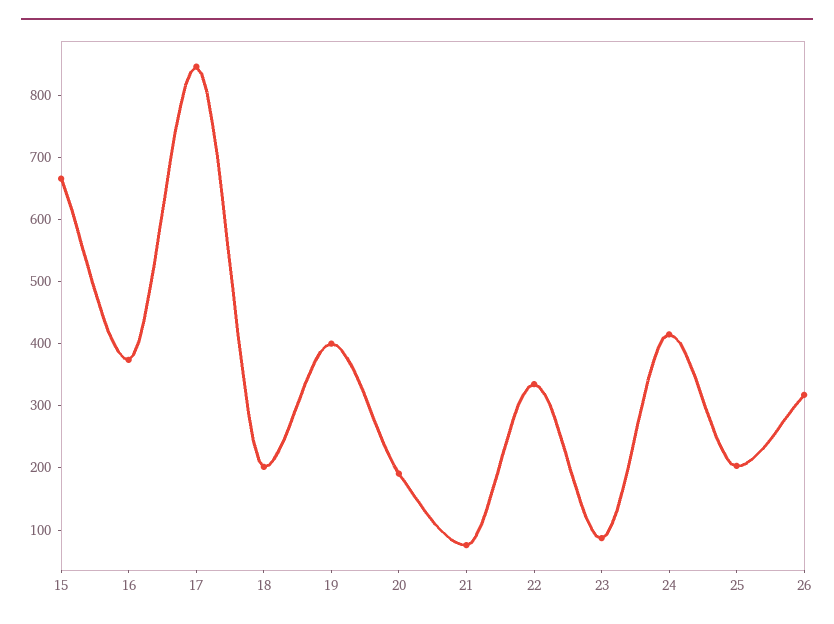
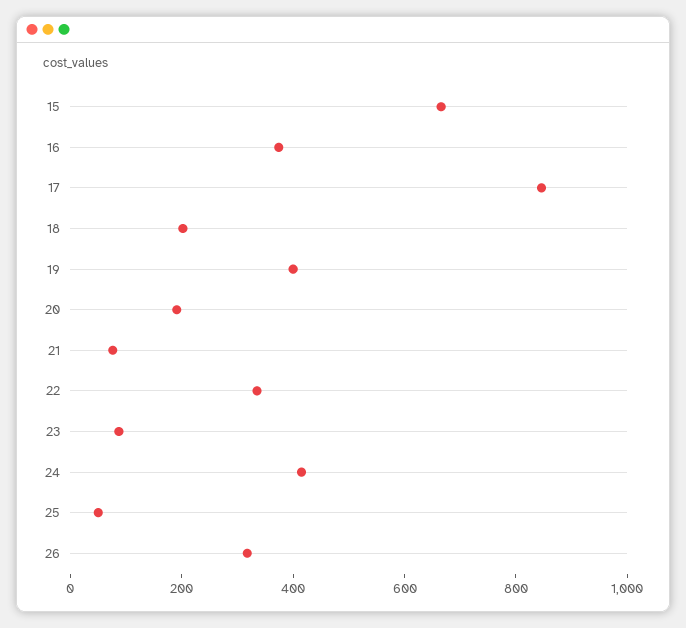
  {
    "15": 660,
    "16": 380,
    "17": 840,
    "18": 200,
    "19": 400,
    "20": 200,
    "21": 80,
    "22": 340,
    "23": 80,
    "24": 420,
-   "25": 200,
+   "25": 50,
    "26": 320
  }

